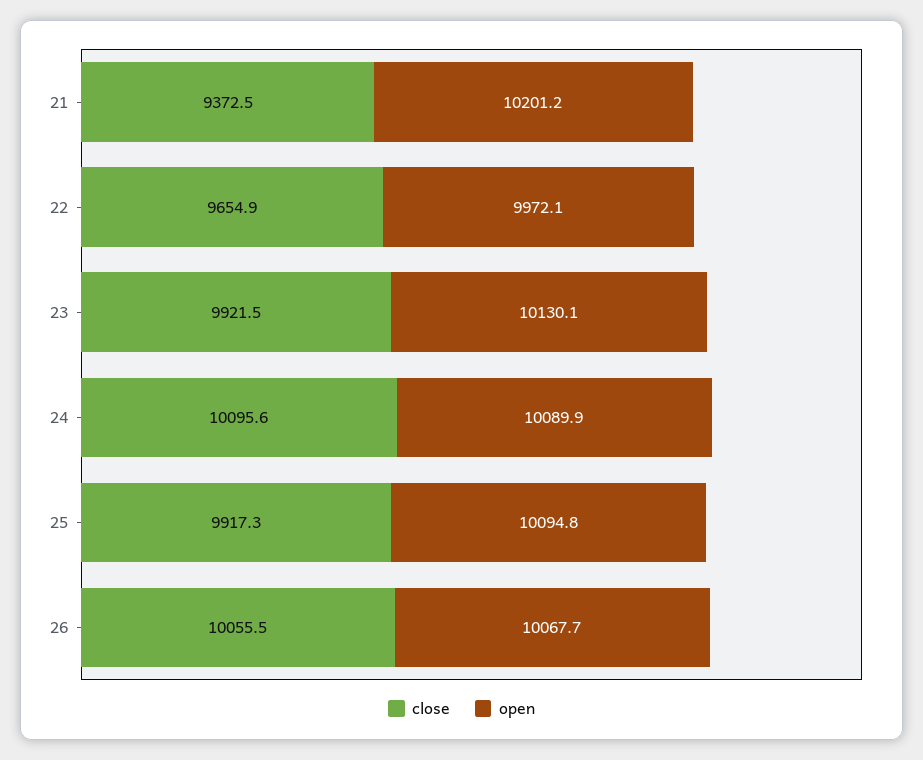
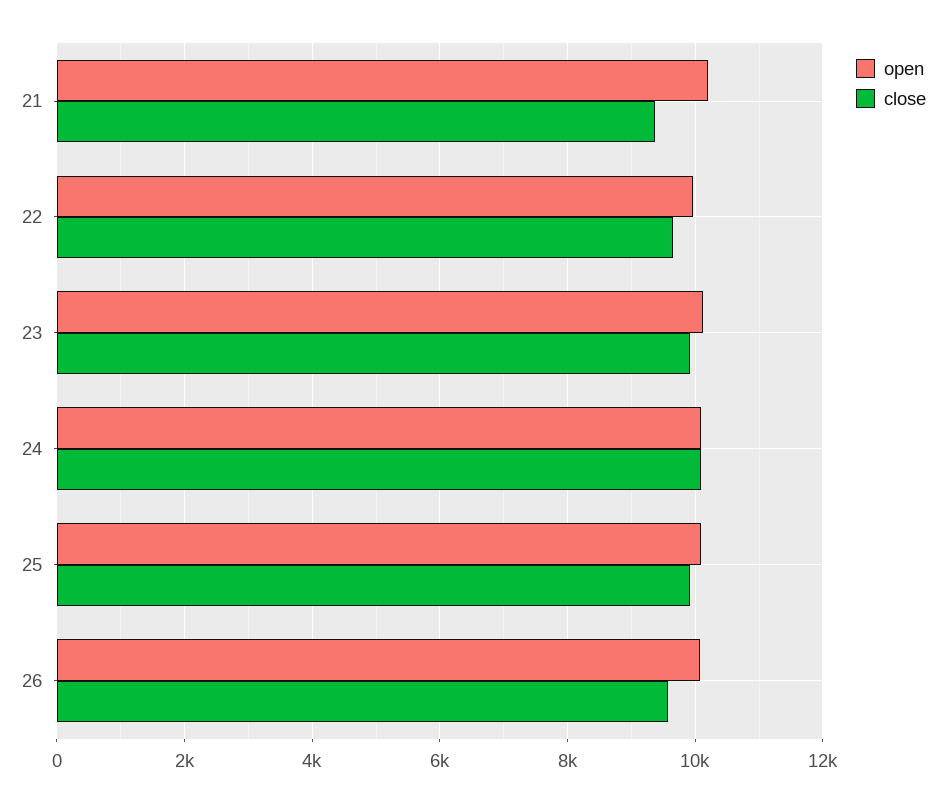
  {
    "close": {
      "21": 9372.5,
      "22": 9654.9,
      "23": 9921.5,
      "24": 10095.6,
      "25": 9917.3,
-     "26": 10055.5
+     "26": 9600
    },
    "open": {
      "21": 10201.2,
      "22": 9972.1,
      "23": 10130.1,
      "24": 10089.9,
      "25": 10094.8,
      "26": 10067.7
    }
  }

